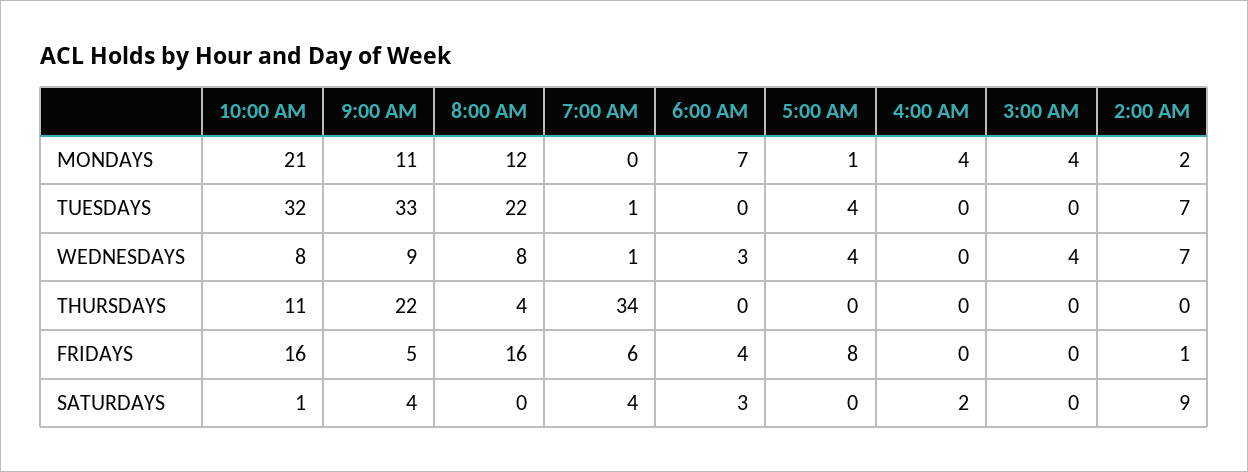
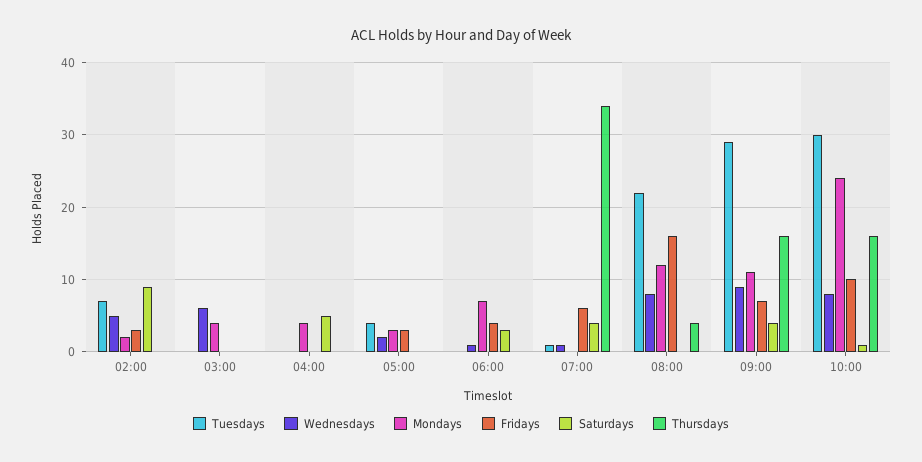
  {
    "MONDAYS": {
-     "10:00 AM": 21,
+     "10:00 AM": 24,
      "9:00 AM": 11,
      "8:00 AM": 12,
      "7:00 AM": 0,
      "6:00 AM": 7,
-     "5:00 AM": 1,
+     "5:00 AM": 3,
      "4:00 AM": 4,
      "3:00 AM": 4,
      "2:00 AM": 2
    },
    "TUESDAYS": {
-     "10:00 AM": 32,
+     "10:00 AM": 30,
-     "9:00 AM": 33,
+     "9:00 AM": 29,
      "8:00 AM": 22,
      "7:00 AM": 1,
      "6:00 AM": 0,
      "5:00 AM": 4,
      "4:00 AM": 0,
      "3:00 AM": 0,
      "2:00 AM": 7
    },
    "WEDNESDAYS": {
      "10:00 AM": 8,
      "9:00 AM": 9,
      "8:00 AM": 8,
      "7:00 AM": 1,
-     "6:00 AM": 3,
+     "6:00 AM": 1,
-     "5:00 AM": 4,
+     "5:00 AM": 2,
      "4:00 AM": 0,
-     "3:00 AM": 4,
+     "3:00 AM": 6,
-     "2:00 AM": 7
+     "2:00 AM": 5
    },
    "THURSDAYS": {
-     "10:00 AM": 11,
+     "10:00 AM": 16,
-     "9:00 AM": 22,
+     "9:00 AM": 16,
      "8:00 AM": 4,
      "7:00 AM": 34,
      "6:00 AM": 0,
      "5:00 AM": 0,
      "4:00 AM": 0,
      "3:00 AM": 0,
      "2:00 AM": 0
    },
    "FRIDAYS": {
-     "10:00 AM": 16,
+     "10:00 AM": 10,
-     "9:00 AM": 5,
+     "9:00 AM": 7,
      "8:00 AM": 16,
      "7:00 AM": 6,
      "6:00 AM": 4,
-     "5:00 AM": 8,
+     "5:00 AM": 3,
      "4:00 AM": 0,
      "3:00 AM": 0,
-     "2:00 AM": 1
+     "2:00 AM": 3
    },
    "SATURDAYS": {
      "10:00 AM": 1,
      "9:00 AM": 4,
      "8:00 AM": 0,
      "7:00 AM": 4,
      "6:00 AM": 3,
      "5:00 AM": 0,
-     "4:00 AM": 2,
+     "4:00 AM": 5,
      "3:00 AM": 0,
      "2:00 AM": 9
    }
  }

